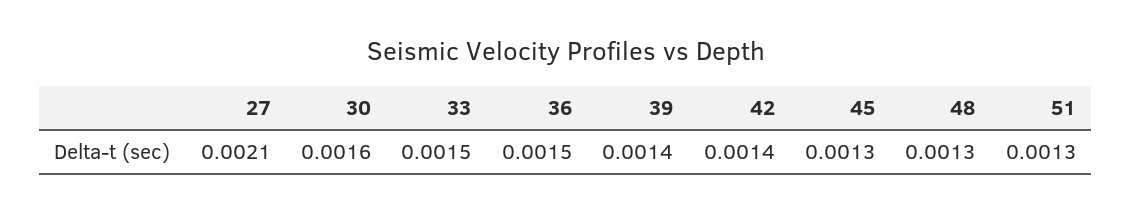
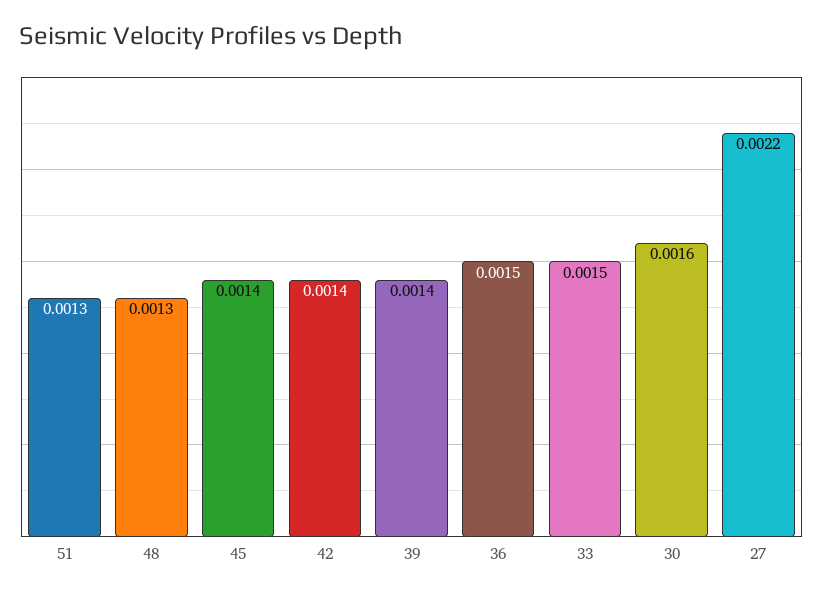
  {
-   "27": 0.0021,
+   "27": 0.0022,
    "30": 0.0016,
    "33": 0.0015,
    "36": 0.0015,
    "39": 0.0014,
    "42": 0.0014,
-   "45": 0.0013,
+   "45": 0.0014,
    "48": 0.0013,
    "51": 0.0013
  }

